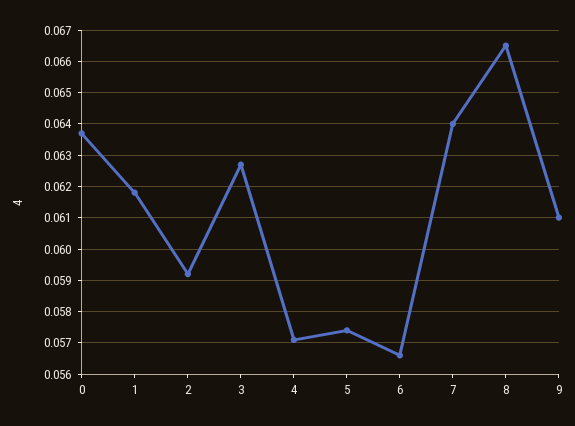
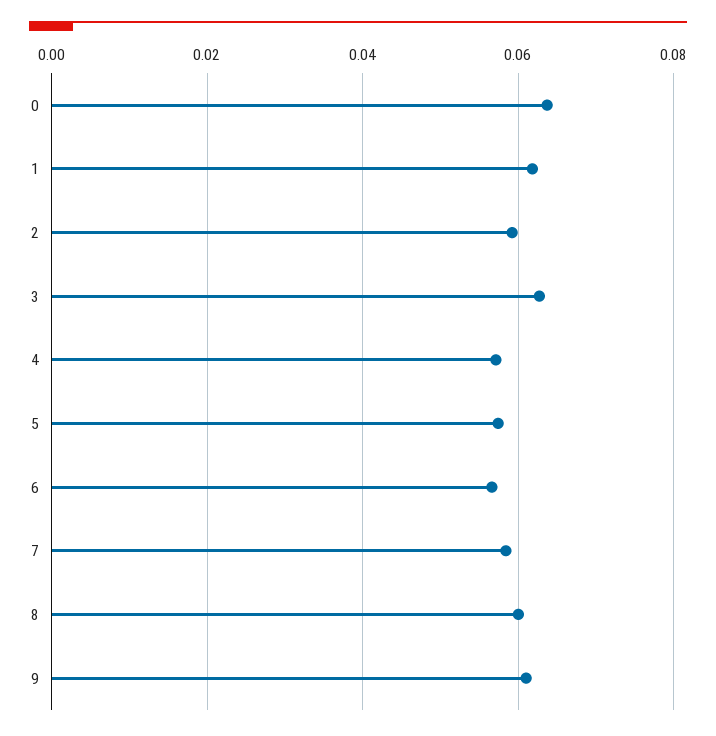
  {
    "0": 0.0635,
    "1": 0.062,
    "2": 0.059,
    "3": 0.0625,
    "4": 0.057,
    "5": 0.0575,
    "6": 0.0565,
-   "7": 0.064,
+   "7": 0.058,
-   "8": 0.0665,
+   "8": 0.06,
    "9": 0.061
  }

